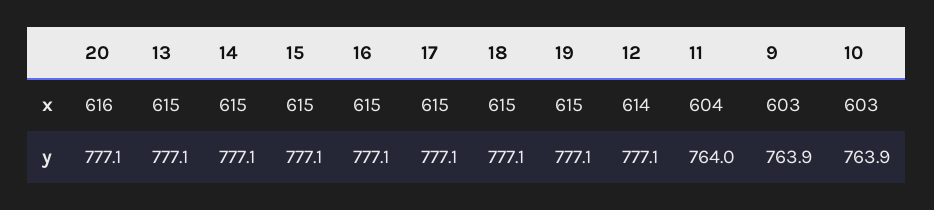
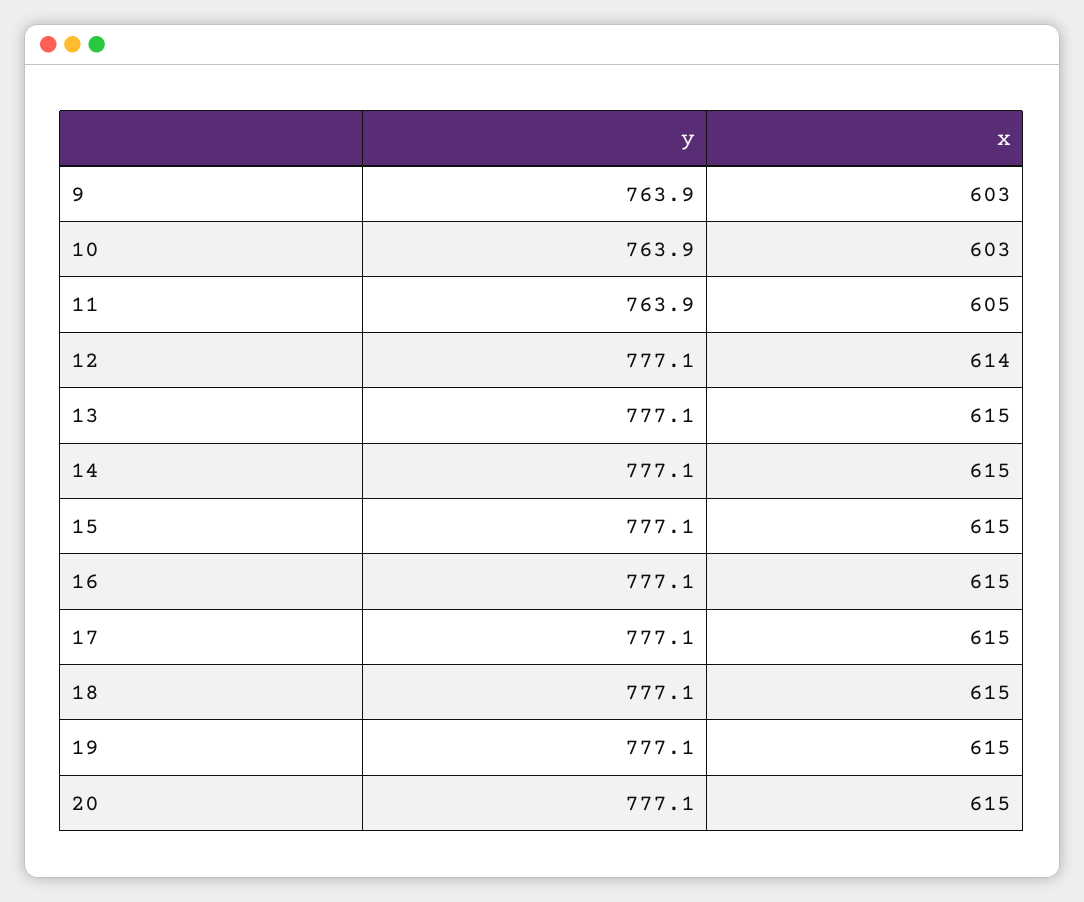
  {
    "20": {
-     "x": 616,
+     "x": 615,
      "y": 777.1
    },
    "13": {
      "x": 615,
      "y": 777.1
    },
    "14": {
      "x": 615,
      "y": 777.1
    },
    "15": {
      "x": 615,
      "y": 777.1
    },
    "16": {
      "x": 615,
      "y": 777.1
    },
    "17": {
      "x": 615,
      "y": 777.1
    },
    "18": {
      "x": 615,
      "y": 777.1
    },
    "19": {
      "x": 615,
      "y": 777.1
    },
    "12": {
      "x": 614,
      "y": 777.1
    },
    "11": {
-     "x": 604,
+     "x": 605,
-     "y": 764
+     "y": 763.9
    },
    "9": {
      "x": 603,
      "y": 763.9
    },
    "10": {
      "x": 603,
      "y": 763.9
    }
  }

